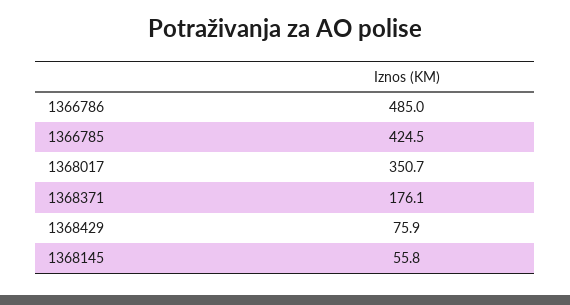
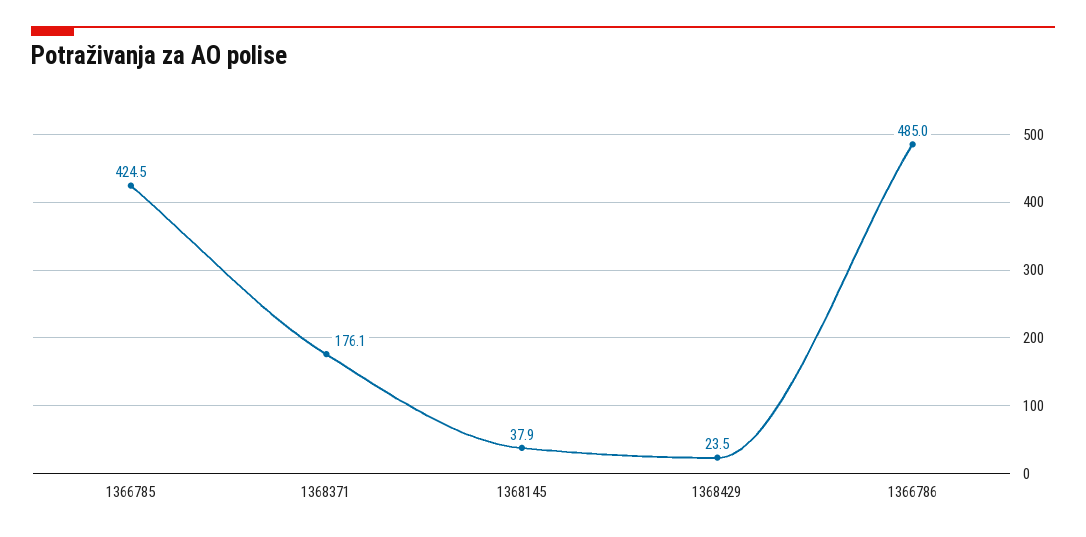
  {
    "1366786": 485,
    "1366785": 424.5,
-   "1368017": 350.7,
    "1368371": 176.1,
-   "1368429": 75.9,
+   "1368429": 23.5,
-   "1368145": 55.8
+   "1368145": 37.9
  }

